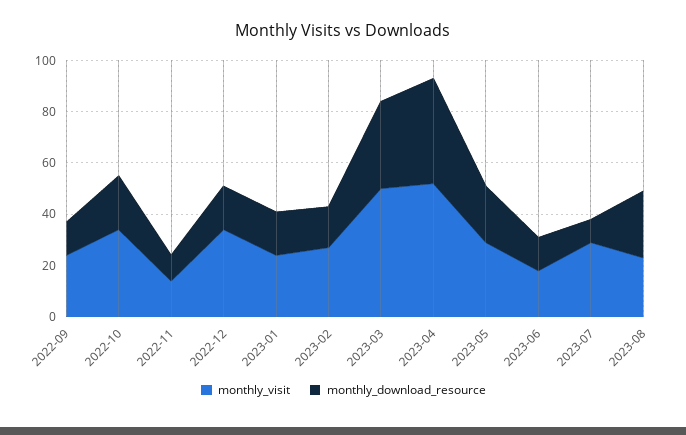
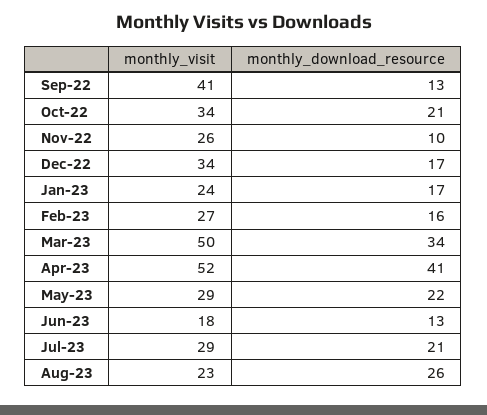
  {
    "monthly_visit": {
-     "2022-09": 25,
+     "2022-09": 41,
      "2022-10": 34,
-     "2022-11": 15,
+     "2022-11": 26,
      "2022-12": 34,
      "2023-01": 24,
      "2023-02": 27,
      "2023-03": 50,
      "2023-04": 52,
      "2023-05": 29,
      "2023-06": 18,
      "2023-07": 29,
      "2023-08": 23
    },
    "monthly_download_resource": {
      "2022-09": 13,
      "2022-10": 21,
      "2022-11": 10,
      "2022-12": 17,
      "2023-01": 17,
      "2023-02": 16,
      "2023-03": 34,
      "2023-04": 41,
      "2023-05": 22,
      "2023-06": 13,
-     "2023-07": 10,
+     "2023-07": 21,
      "2023-08": 26
    }
  }

